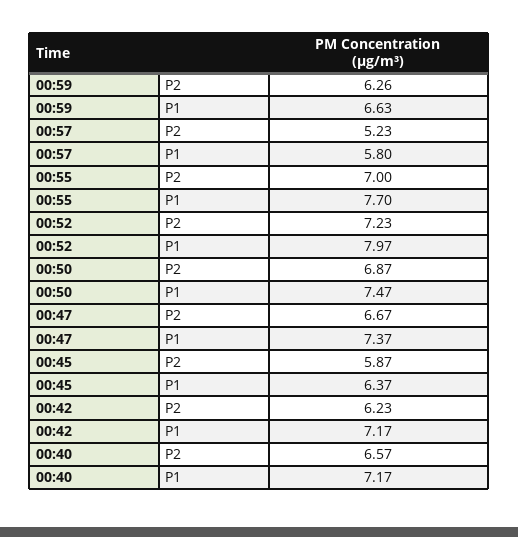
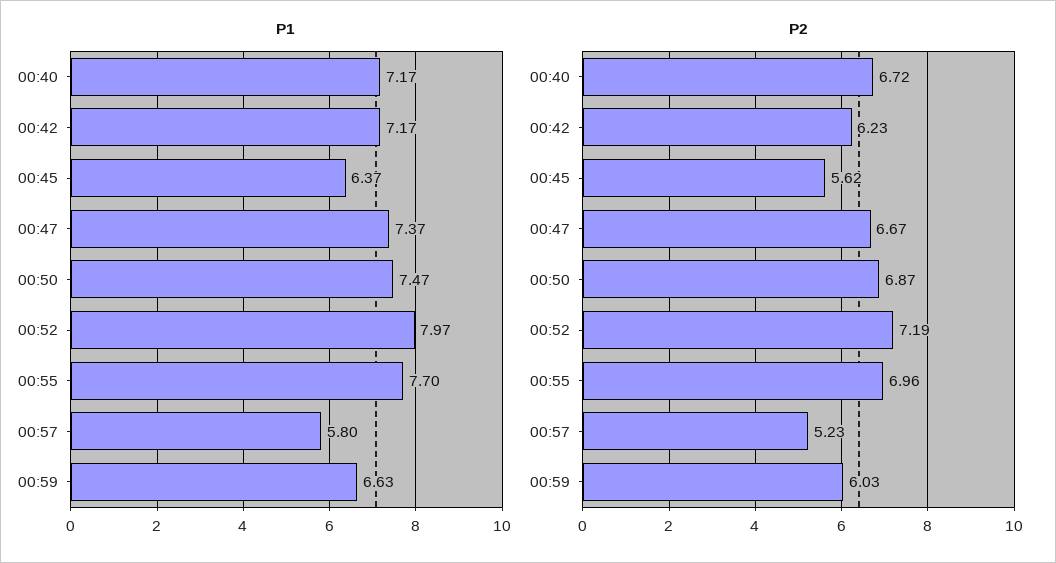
  {
    "P2": {
-     "00:59": 6.26,
+     "00:59": 6.03,
      "00:57": 5.23,
-     "00:55": 7,
+     "00:55": 6.96,
-     "00:52": 7.23,
+     "00:52": 7.19,
      "00:50": 6.87,
      "00:47": 6.67,
-     "00:45": 5.87,
+     "00:45": 5.62,
      "00:42": 6.23,
-     "00:40": 6.57
+     "00:40": 6.72
    },
    "P1": {
      "00:59": 6.63,
      "00:57": 5.8,
      "00:55": 7.7,
      "00:52": 7.97,
      "00:50": 7.47,
      "00:47": 7.37,
      "00:45": 6.37,
      "00:42": 7.17,
      "00:40": 7.17
    }
  }

